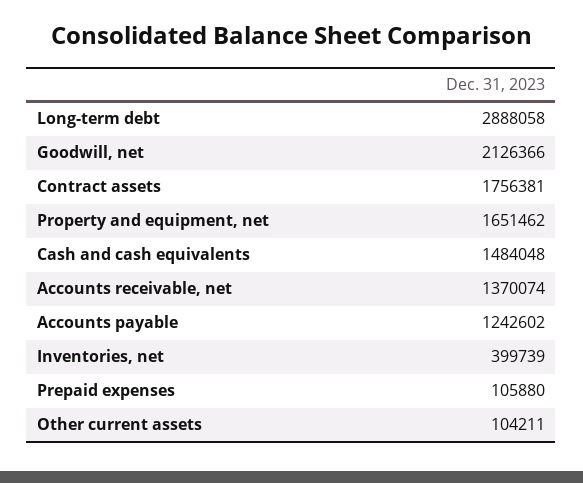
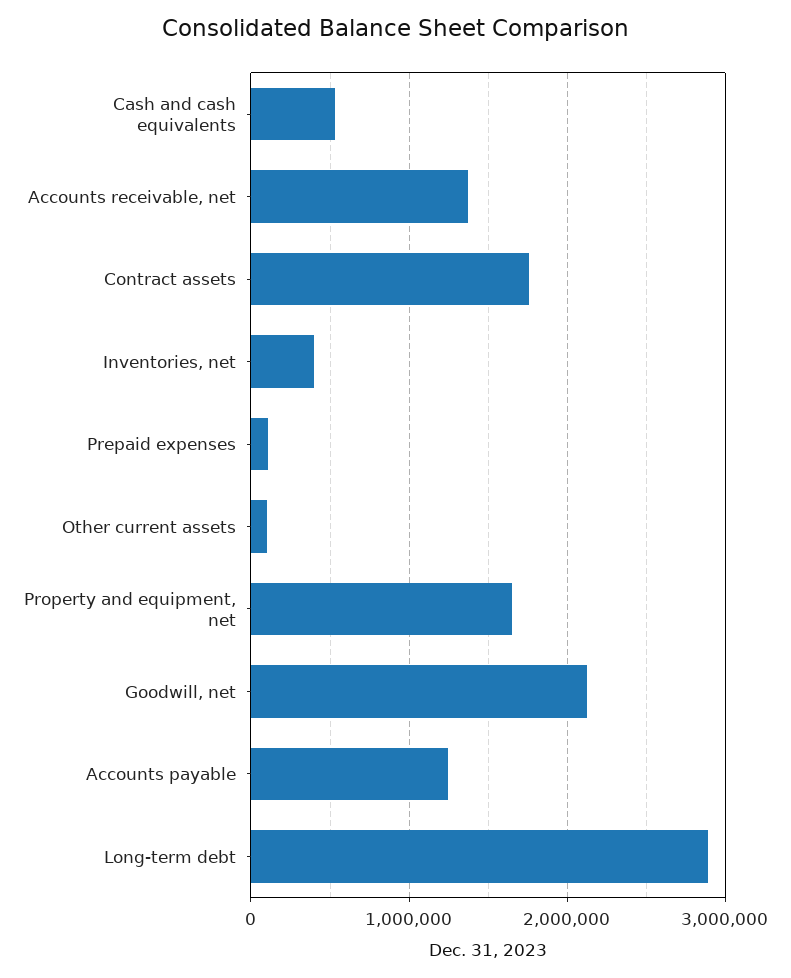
  {
    "Long-term debt": 2888058,
    "Goodwill, net": 2126366,
    "Contract assets": 1756381,
    "Property and equipment, net": 1651462,
-   "Cash and cash equivalents": 1484048,
+   "Cash and cash equivalents": 500000,
    "Accounts receivable, net": 1370074,
    "Accounts payable": 1242602,
    "Inventories, net": 399739,
    "Prepaid expenses": 105880,
    "Other current assets": 104211
  }

